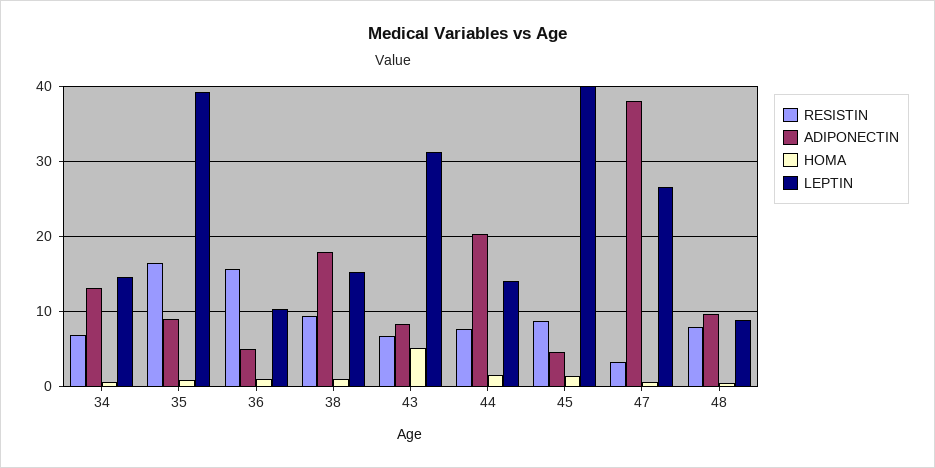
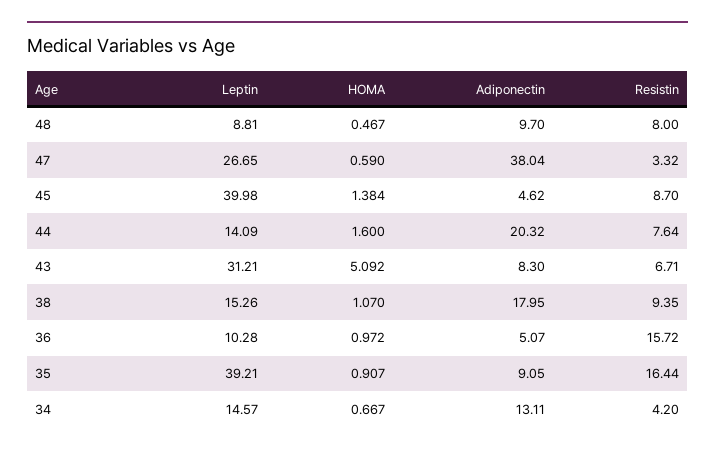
  {
    "RESISTIN": {
-     "34": 7,
+     "34": 4.2,
      "35": 16.44,
      "36": 15.72,
      "38": 9.35,
      "43": 6.71,
      "44": 7.64,
      "45": 8.7,
      "47": 3.32,
      "48": 8
    },
    "ADIPONECTIN": {
      "34": 13.11,
      "35": 9.05,
      "36": 5.07,
      "38": 17.95,
      "43": 8.3,
      "44": 20.32,
      "45": 4.62,
      "47": 38.04,
      "48": 9.7
    },
    "HOMA": {
      "34": 0.667,
      "35": 0.907,
      "36": 0.972,
      "38": 1.07,
      "43": 5.092,
      "44": 1.6,
      "45": 1.384,
      "47": 0.59,
      "48": 0.467
    },
    "LEPTIN": {
      "34": 14.57,
      "35": 39.21,
      "36": 10.28,
      "38": 15.26,
      "43": 31.21,
      "44": 14.09,
      "45": 39.98,
      "47": 26.65,
      "48": 8.81
    }
  }

